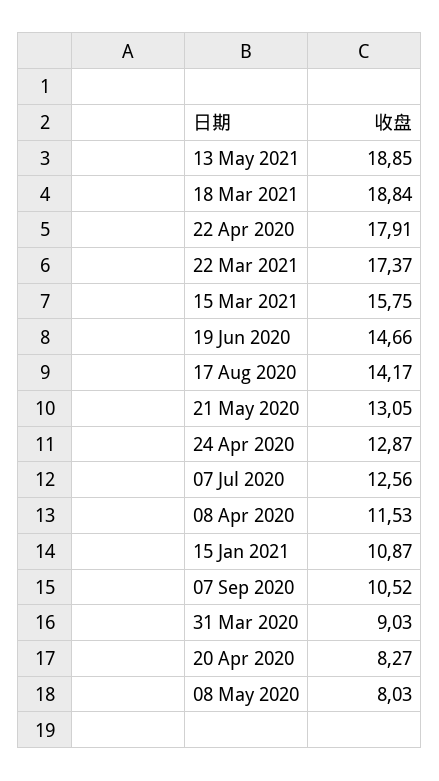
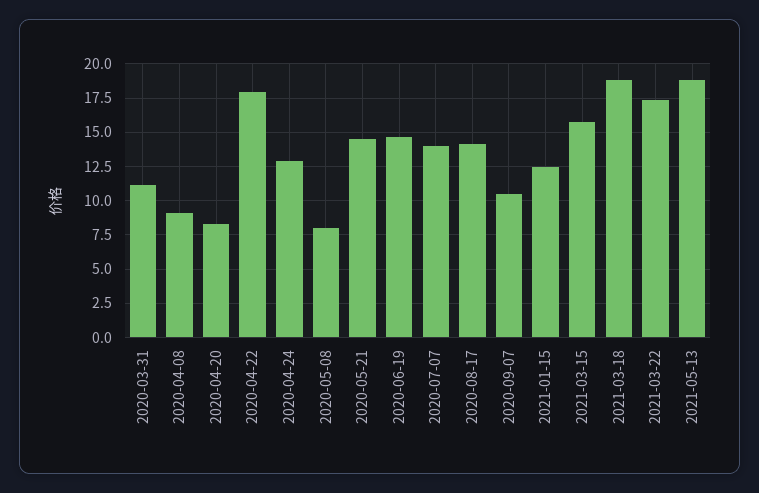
  {
    "13 May 2021": 18.85,
    "18 Mar 2021": 18.84,
    "22 Apr 2020": 17.91,
    "22 Mar 2021": 17.37,
    "15 Mar 2021": 15.75,
    "19 Jun 2020": 14.66,
    "17 Aug 2020": 14.17,
-   "21 May 2020": 13.05,
+   "21 May 2020": 14.5,
    "24 Apr 2020": 12.87,
-   "07 Jul 2020": 12.56,
+   "07 Jul 2020": 14,
-   "08 Apr 2020": 11.53,
+   "08 Apr 2020": 9,
-   "15 Jan 2021": 10.87,
+   "15 Jan 2021": 12.5,
    "07 Sep 2020": 10.52,
-   "31 Mar 2020": 9.03,
+   "31 Mar 2020": 11,
    "20 Apr 2020": 8.27,
    "08 May 2020": 8.03
  }

